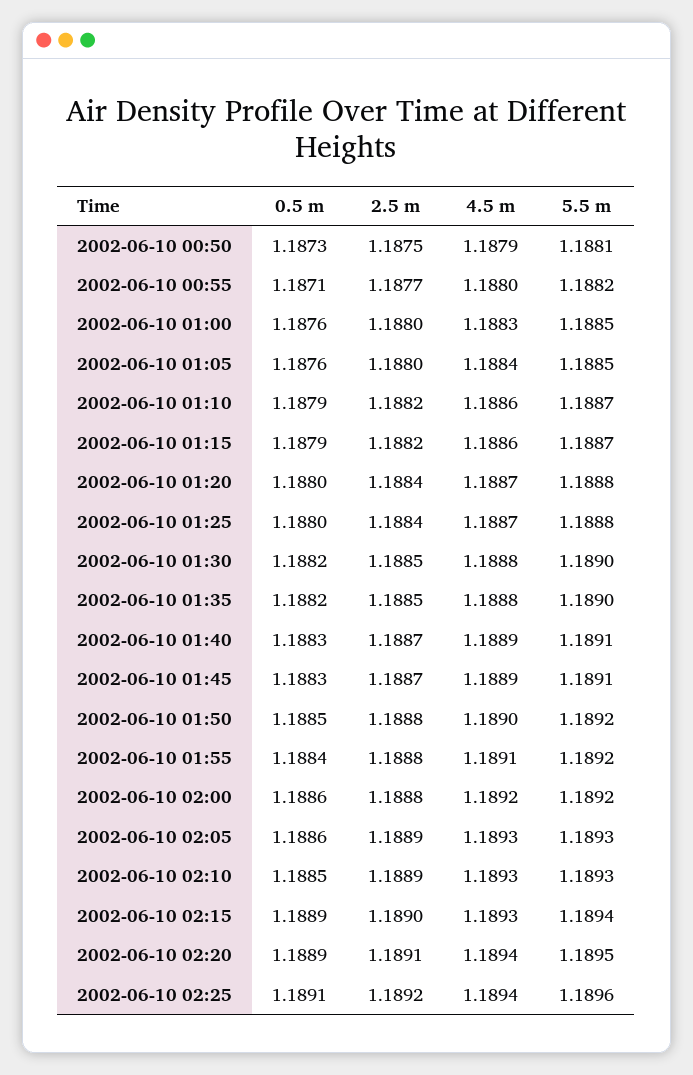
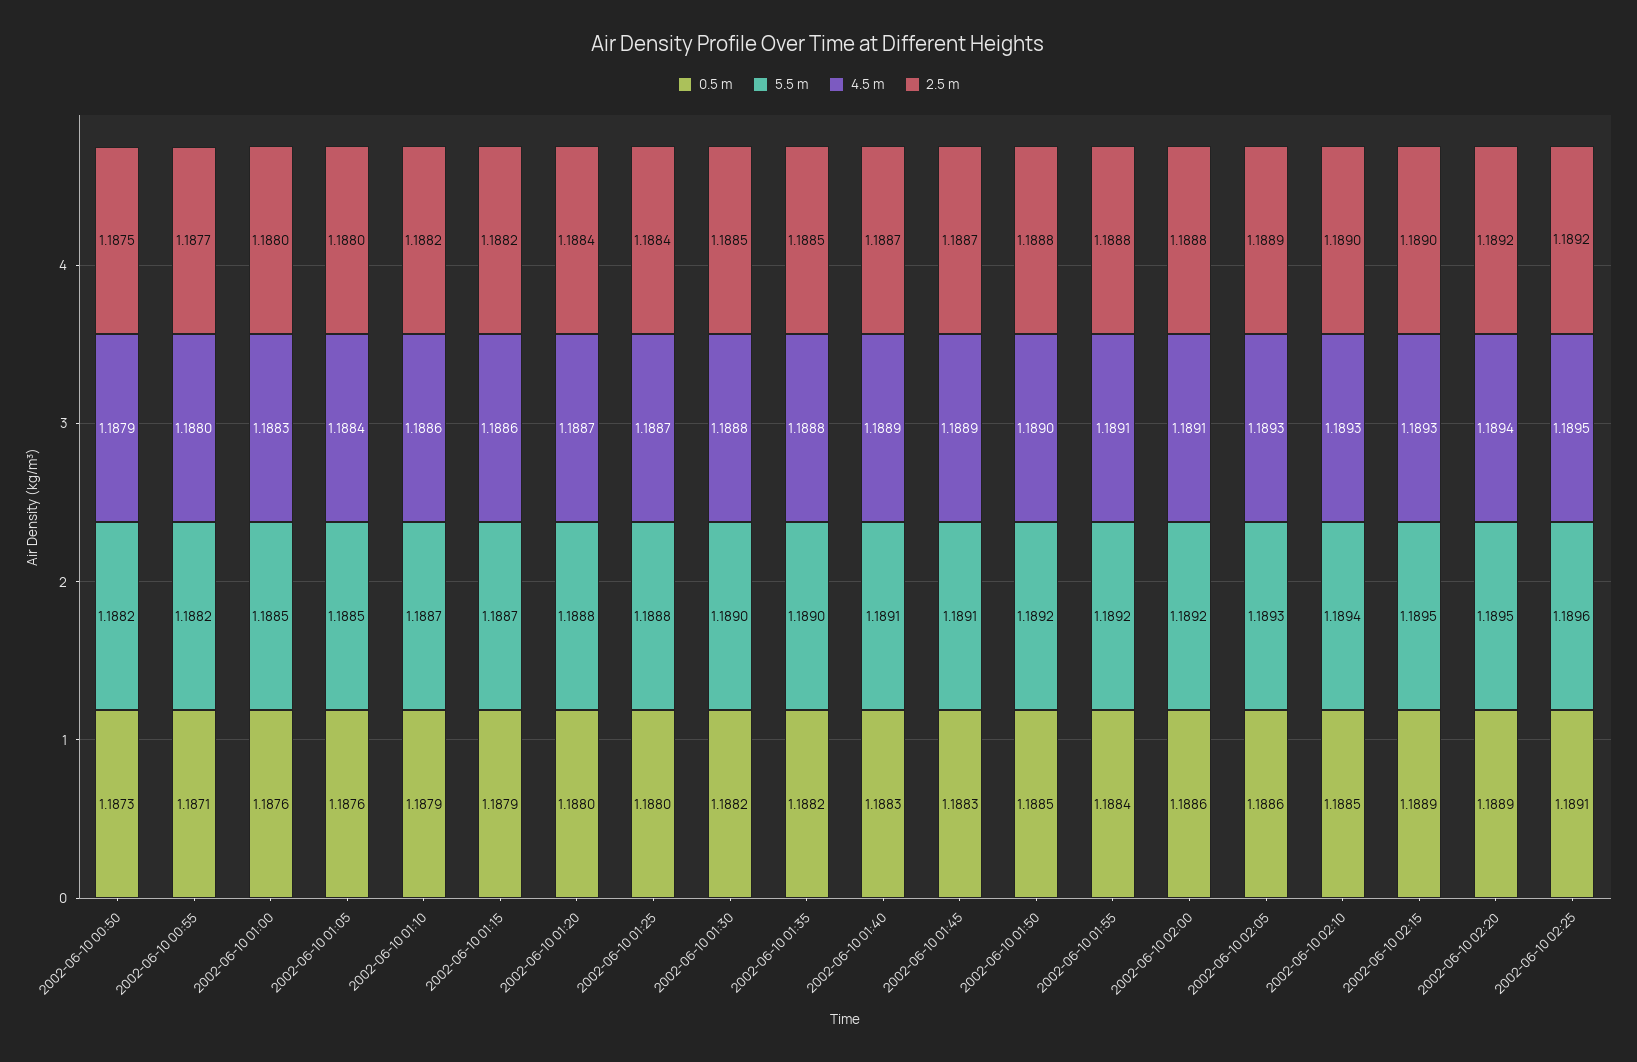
  {
    "0.5 m": {
      "2002-06-10 00:50": 1.1873,
      "2002-06-10 00:55": 1.1871,
      "2002-06-10 01:00": 1.1876,
      "2002-06-10 01:05": 1.1876,
      "2002-06-10 01:10": 1.1879,
      "2002-06-10 01:15": 1.1879,
      "2002-06-10 01:20": 1.188,
      "2002-06-10 01:25": 1.188,
      "2002-06-10 01:30": 1.1882,
      "2002-06-10 01:35": 1.1882,
      "2002-06-10 01:40": 1.1883,
      "2002-06-10 01:45": 1.1883,
      "2002-06-10 01:50": 1.1885,
      "2002-06-10 01:55": 1.1884,
      "2002-06-10 02:00": 1.1886,
      "2002-06-10 02:05": 1.1886,
      "2002-06-10 02:10": 1.1885,
      "2002-06-10 02:15": 1.1889,
      "2002-06-10 02:20": 1.1889,
      "2002-06-10 02:25": 1.1891
    },
    "2.5 m": {
      "2002-06-10 00:50": 1.1875,
      "2002-06-10 00:55": 1.1877,
      "2002-06-10 01:00": 1.188,
      "2002-06-10 01:05": 1.188,
      "2002-06-10 01:10": 1.1882,
      "2002-06-10 01:15": 1.1882,
      "2002-06-10 01:20": 1.1884,
      "2002-06-10 01:25": 1.1884,
      "2002-06-10 01:30": 1.1885,
      "2002-06-10 01:35": 1.1885,
      "2002-06-10 01:40": 1.1887,
      "2002-06-10 01:45": 1.1887,
      "2002-06-10 01:50": 1.1888,
      "2002-06-10 01:55": 1.1888,
      "2002-06-10 02:00": 1.1888,
      "2002-06-10 02:05": 1.1889,
-     "2002-06-10 02:10": 1.1889,
+     "2002-06-10 02:10": 1.189,
      "2002-06-10 02:15": 1.189,
-     "2002-06-10 02:20": 1.1891,
+     "2002-06-10 02:20": 1.1892,
      "2002-06-10 02:25": 1.1892
    },
    "4.5 m": {
      "2002-06-10 00:50": 1.1879,
      "2002-06-10 00:55": 1.188,
      "2002-06-10 01:00": 1.1883,
      "2002-06-10 01:05": 1.1884,
      "2002-06-10 01:10": 1.1886,
      "2002-06-10 01:15": 1.1886,
      "2002-06-10 01:20": 1.1887,
      "2002-06-10 01:25": 1.1887,
      "2002-06-10 01:30": 1.1888,
      "2002-06-10 01:35": 1.1888,
      "2002-06-10 01:40": 1.1889,
      "2002-06-10 01:45": 1.1889,
      "2002-06-10 01:50": 1.189,
      "2002-06-10 01:55": 1.1891,
-     "2002-06-10 02:00": 1.1892,
+     "2002-06-10 02:00": 1.1891,
      "2002-06-10 02:05": 1.1893,
      "2002-06-10 02:10": 1.1893,
      "2002-06-10 02:15": 1.1893,
      "2002-06-10 02:20": 1.1894,
-     "2002-06-10 02:25": 1.1894
+     "2002-06-10 02:25": 1.1895
    },
    "5.5 m": {
-     "2002-06-10 00:50": 1.1881,
+     "2002-06-10 00:50": 1.1882,
      "2002-06-10 00:55": 1.1882,
      "2002-06-10 01:00": 1.1885,
      "2002-06-10 01:05": 1.1885,
      "2002-06-10 01:10": 1.1887,
      "2002-06-10 01:15": 1.1887,
      "2002-06-10 01:20": 1.1888,
      "2002-06-10 01:25": 1.1888,
      "2002-06-10 01:30": 1.189,
      "2002-06-10 01:35": 1.189,
      "2002-06-10 01:40": 1.1891,
      "2002-06-10 01:45": 1.1891,
      "2002-06-10 01:50": 1.1892,
      "2002-06-10 01:55": 1.1892,
      "2002-06-10 02:00": 1.1892,
      "2002-06-10 02:05": 1.1893,
-     "2002-06-10 02:10": 1.1893,
+     "2002-06-10 02:10": 1.1894,
-     "2002-06-10 02:15": 1.1894,
+     "2002-06-10 02:15": 1.1895,
      "2002-06-10 02:20": 1.1895,
      "2002-06-10 02:25": 1.1896
    }
  }

